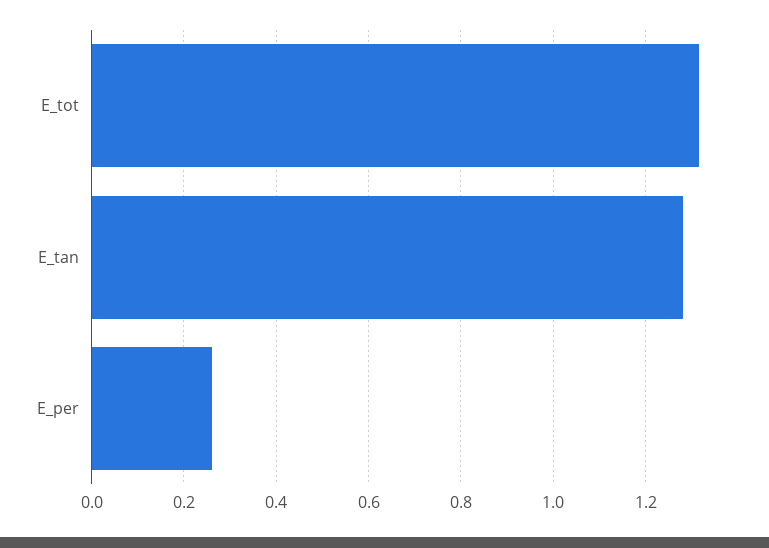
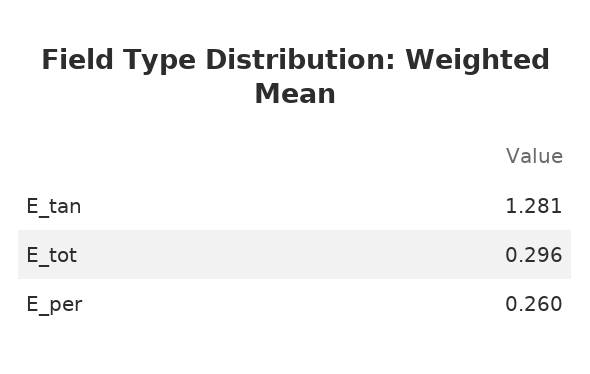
  {
-   "E_tot": 1.32,
+   "E_tot": 0.296,
    "E_tan": 1.281,
    "E_per": 0.26
  }

